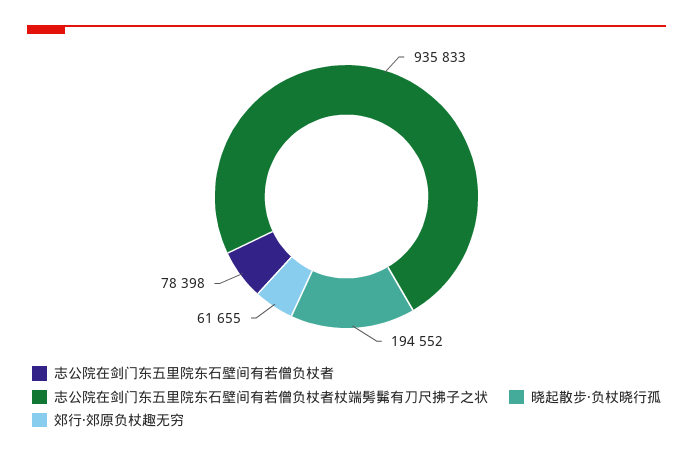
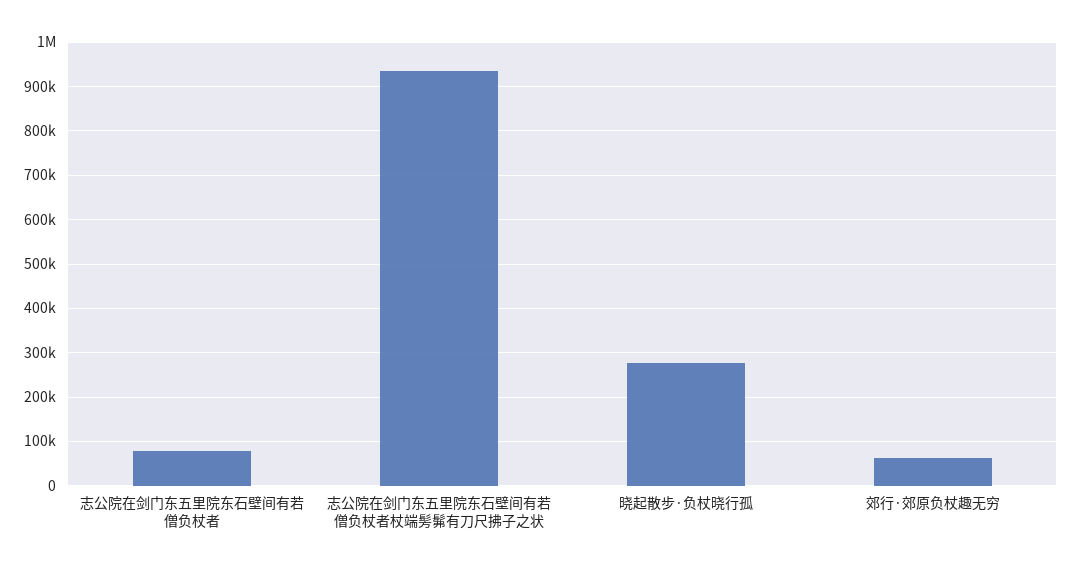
  {
    "志公院在剑门东五里院东石壁间有若僧负杖者": 78398,
    "志公院在剑门东五里院东石壁间有若僧负杖者杖端髣髴有刀尺拂子之状": 935833,
-   "晓起散步·负杖晓行孤": 194552,
+   "晓起散步·负杖晓行孤": 280000,
    "郊行·郊原负杖趣无穷": 61655
  }

